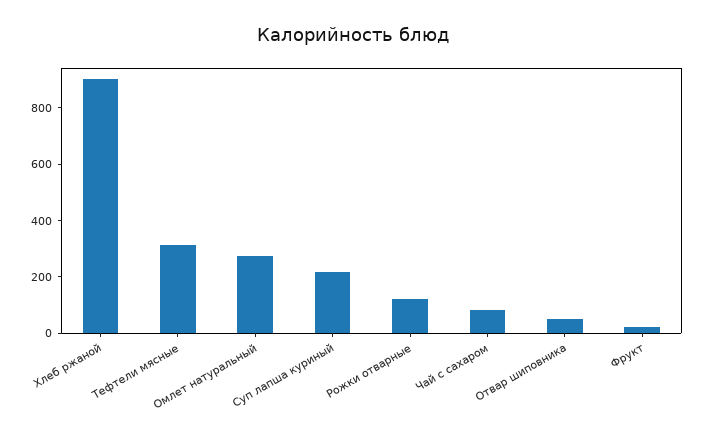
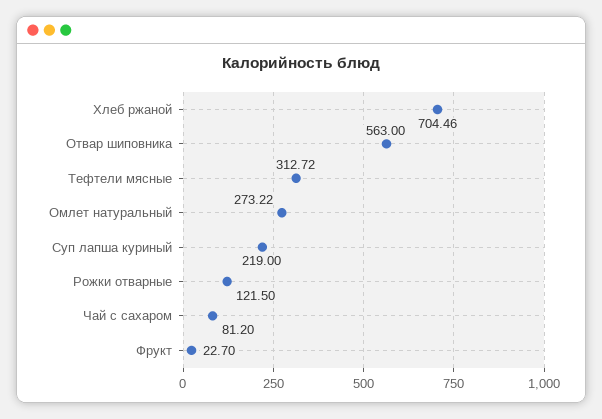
  {
-   "Хлеб ржаной": 900,
+   "Хлеб ржаной": 704.46,
    "Тефтели мясные": 312.72,
    "Омлет натуральный": 273.22,
    "Суп лапша куриный": 219,
    "Рожки отварные": 121.5,
    "Чай с сахаром": 81.2,
-   "Отвар шиповника": 50,
+   "Отвар шиповника": 563,
    "Фрукт": 22.7
  }

